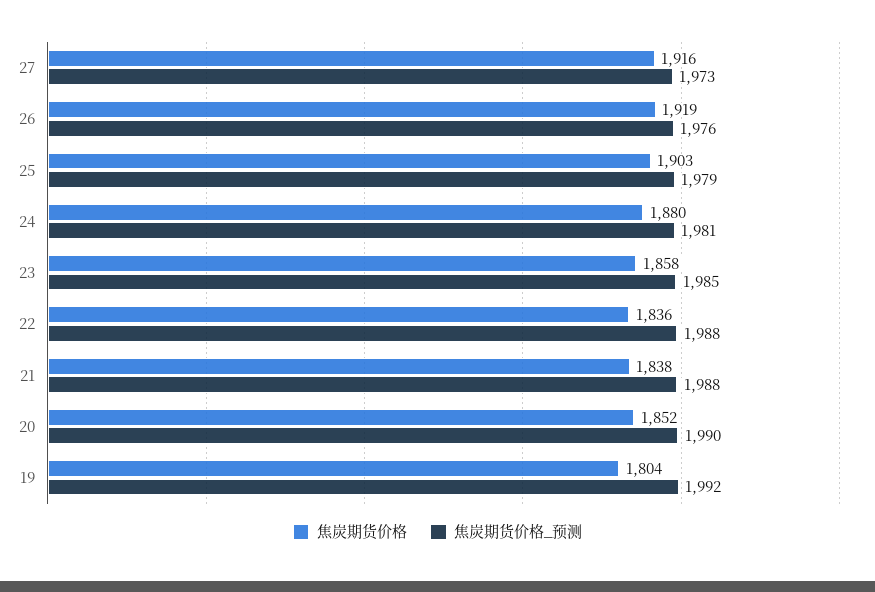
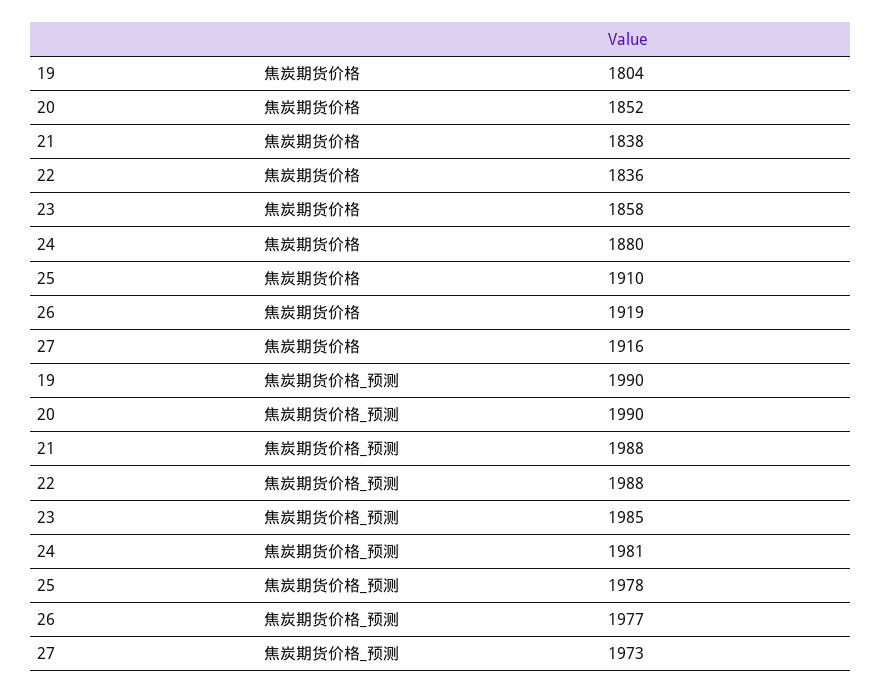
  {
    "焦炭期货价格": {
      "27": 1916,
      "26": 1919,
-     "25": 1903,
+     "25": 1910,
      "24": 1880,
      "23": 1858,
      "22": 1836,
      "21": 1838,
      "20": 1852,
      "19": 1804
    },
    "焦炭期货价格_预测": {
      "27": 1973,
-     "26": 1976,
+     "26": 1977,
-     "25": 1979,
+     "25": 1978,
      "24": 1981,
      "23": 1985,
      "22": 1988,
      "21": 1988,
      "20": 1990,
-     "19": 1992
+     "19": 1990
    }
  }

